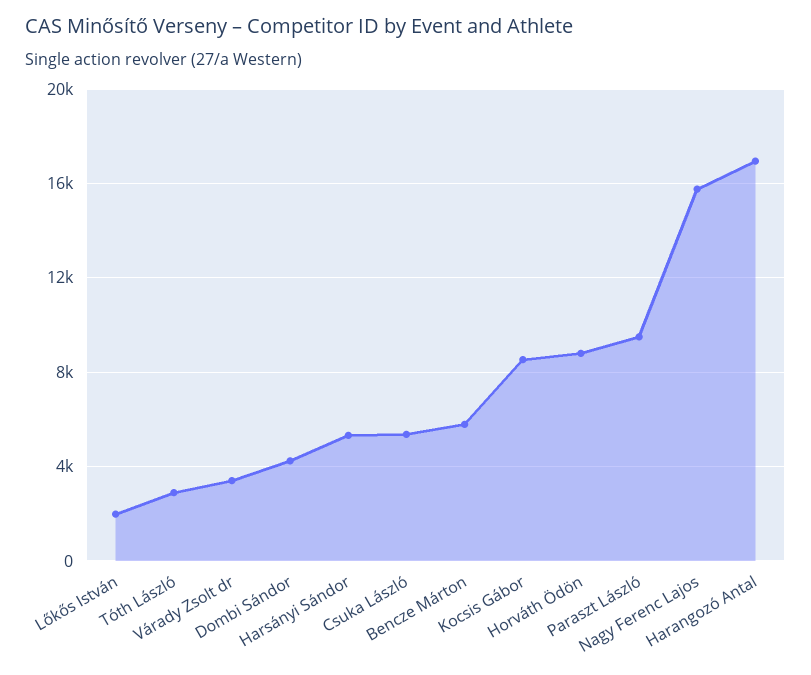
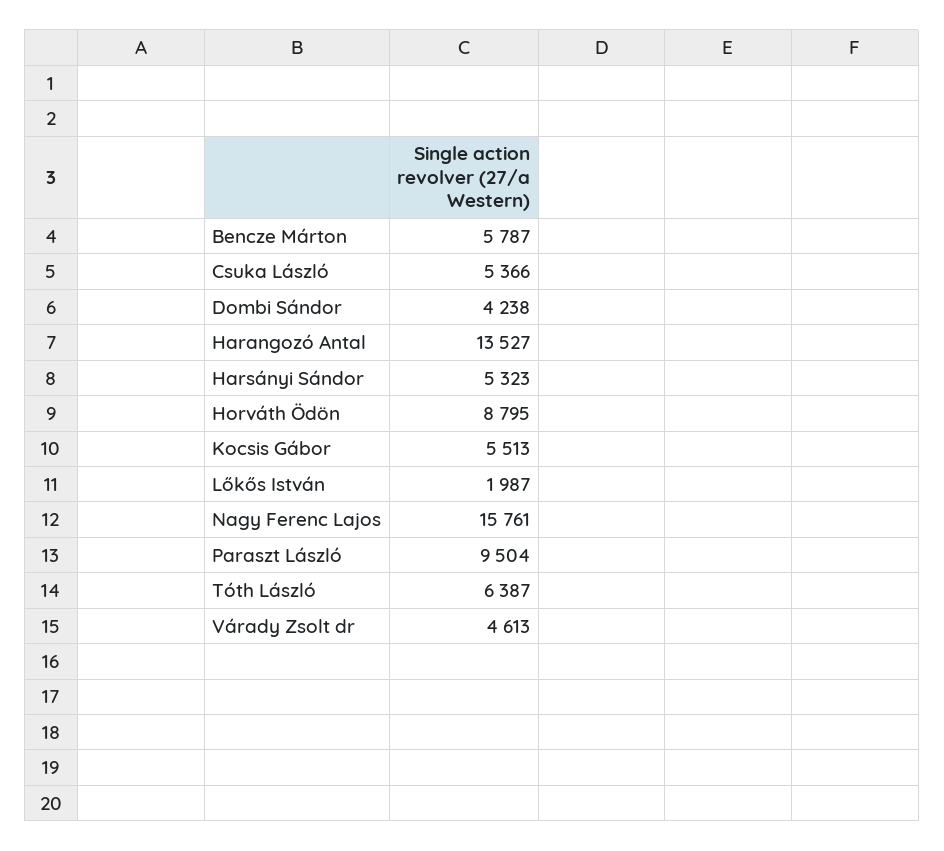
  {
    "Lőkős István": 1987,
-   "Tóth László": 3000,
+   "Tóth László": 6387,
-   "Várady Zsolt dr": 3500,
+   "Várady Zsolt dr": 4613,
    "Dombi Sándor": 4238,
    "Harsányi Sándor": 5323,
    "Csuka László": 5366,
    "Bencze Márton": 5787,
-   "Kocsis Gábor": 8500,
+   "Kocsis Gábor": 5513,
    "Horváth Ödön": 8795,
    "Paraszt László": 9504,
    "Nagy Ferenc Lajos": 15761,
-   "Harangozó Antal": 17000
+   "Harangozó Antal": 13527
  }

